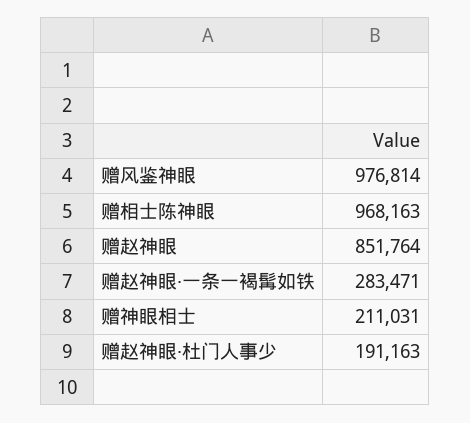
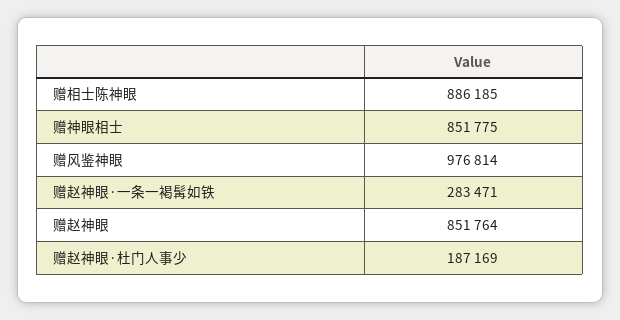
  {
    "赠风鉴神眼": 976814,
-   "赠相士陈神眼": 968163,
+   "赠相士陈神眼": 886185,
    "赠赵神眼": 851764,
    "赠赵神眼·一条一褐髯如铁": 283471,
-   "赠神眼相士": 211031,
+   "赠神眼相士": 851775,
-   "赠赵神眼·杜门人事少": 191163
+   "赠赵神眼·杜门人事少": 187169
  }

